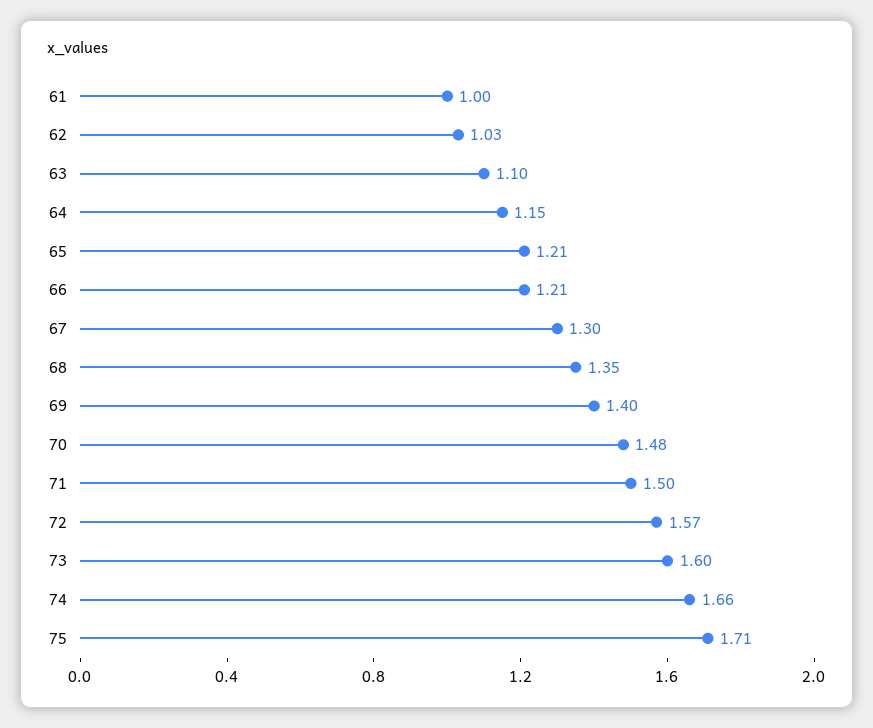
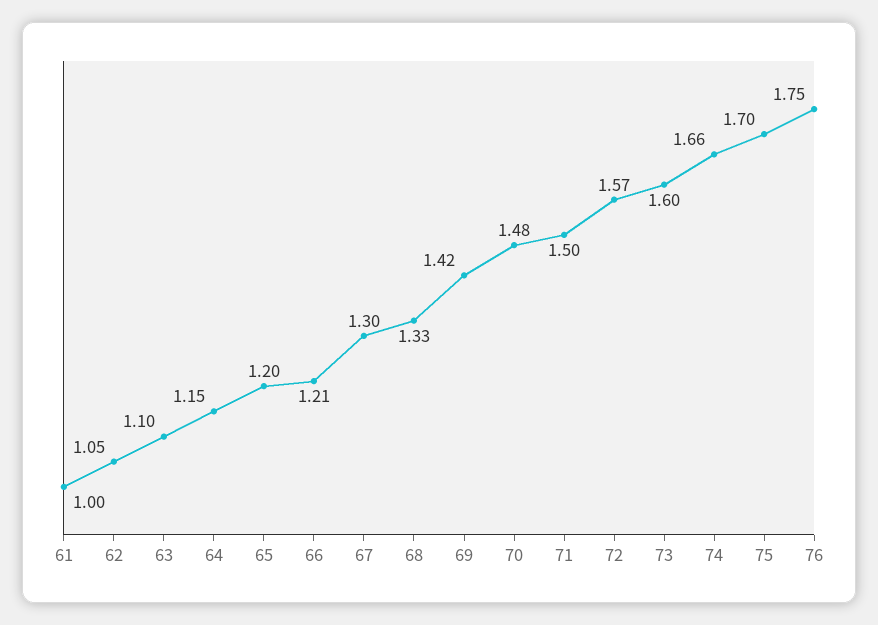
  {
    "61": 1,
-   "62": 1.03,
+   "62": 1.05,
    "63": 1.1,
    "64": 1.15,
-   "65": 1.21,
+   "65": 1.2,
    "66": 1.21,
    "67": 1.3,
-   "68": 1.35,
+   "68": 1.33,
-   "69": 1.4,
+   "69": 1.42,
    "70": 1.48,
    "71": 1.5,
    "72": 1.57,
    "73": 1.6,
    "74": 1.66,
-   "75": 1.71
+   "75": 1.7,
+   "76": 1.75
  }

